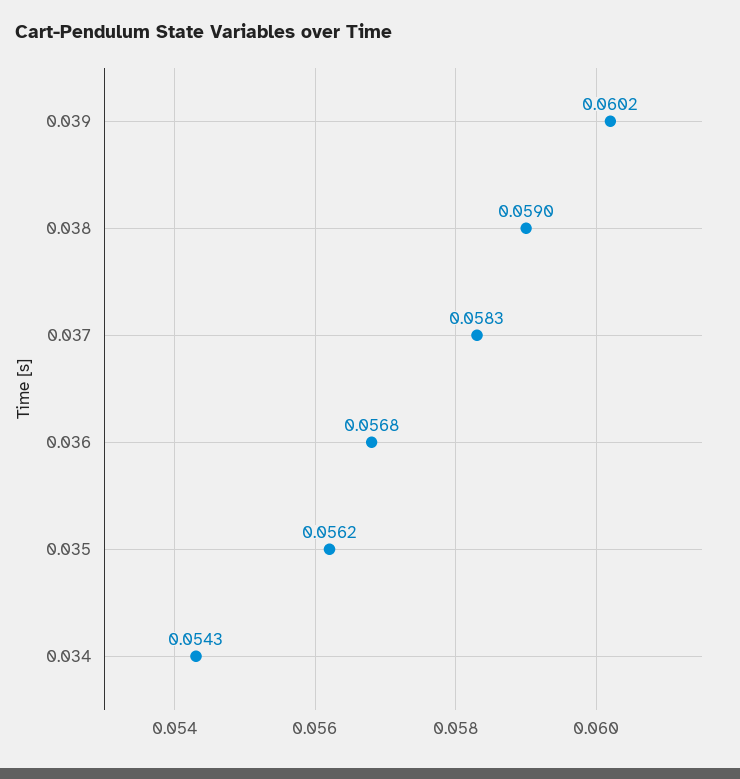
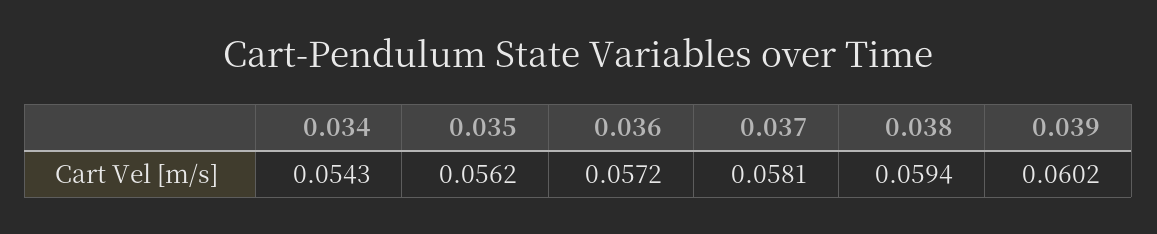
  {
    "0.039": 0.0602,
-   "0.038": 0.059,
+   "0.038": 0.0594,
-   "0.037": 0.0583,
+   "0.037": 0.0581,
-   "0.036": 0.0568,
+   "0.036": 0.0572,
    "0.035": 0.0562,
    "0.034": 0.0543
  }

